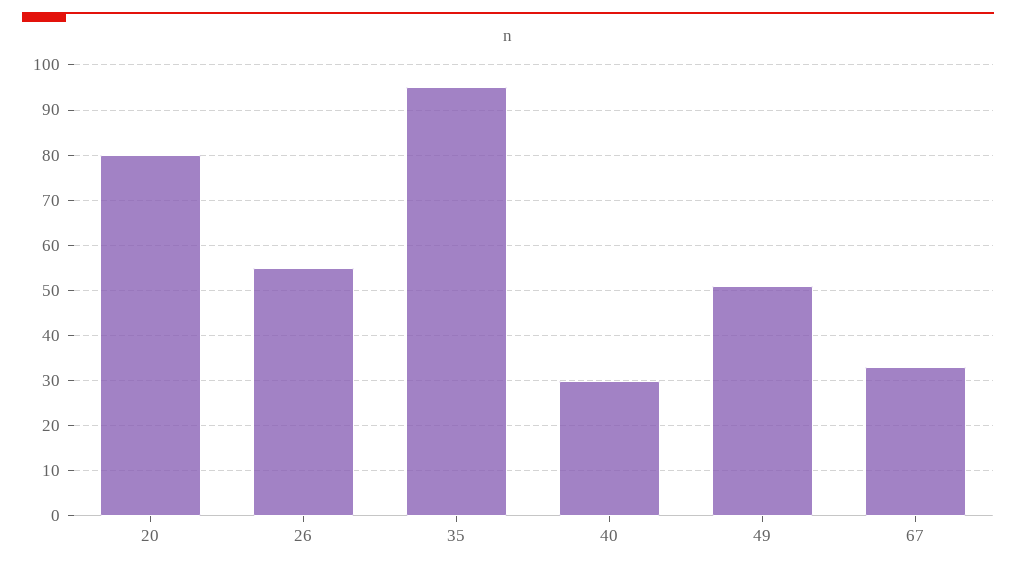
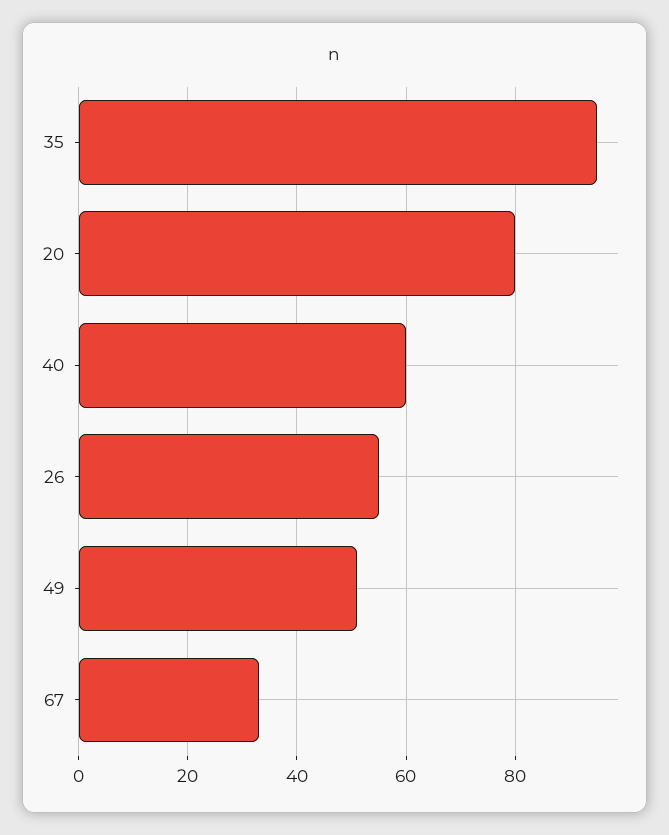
  {
    "20": 80,
    "26": 55,
    "35": 95,
-   "40": 30,
+   "40": 60,
    "49": 50,
    "67": 35
  }

